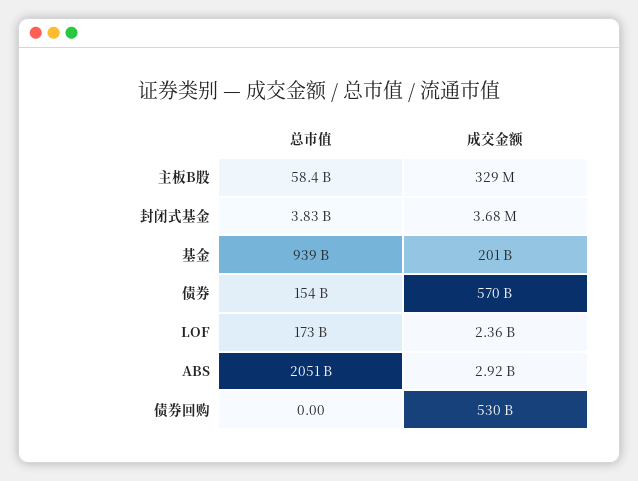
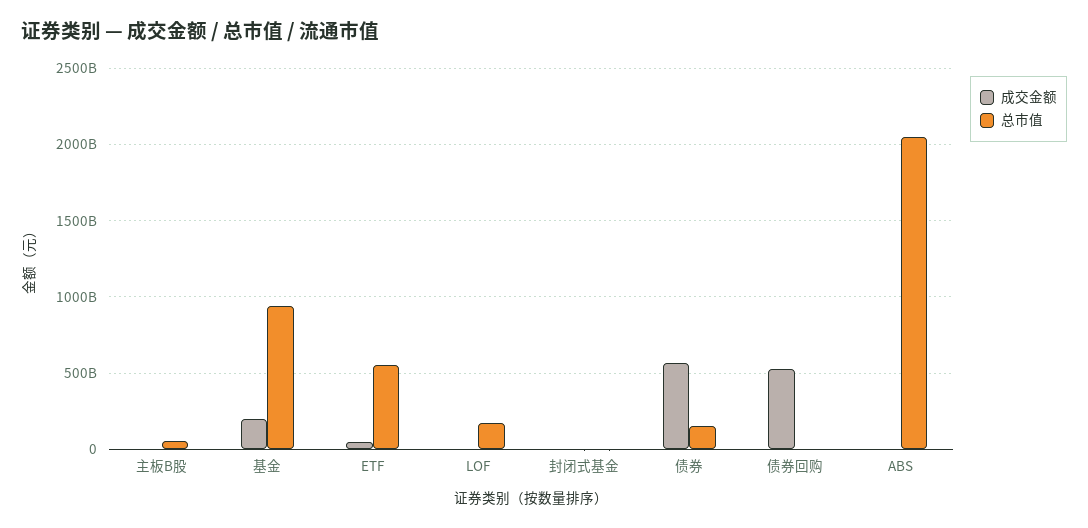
  {
    "总市值": {
      "主板B股": 58400000000,
      "封闭式基金": 3830000000,
      "基金": 939000000000,
      "债券": 154000000000,
      "LOF": 173000000000,
      "ABS": 2051000000000,
-     "债券回购": 0
+     "债券回购": 0,
+     "ETF": 550000000000
    },
    "成交金额": {
      "主板B股": 329000000,
      "封闭式基金": 3680000,
      "基金": 201000000000,
      "债券": 570000000000,
      "LOF": 2360000000,
      "ABS": 2920000000,
-     "债券回购": 530000000000
+     "债券回购": 530000000000,
+     "ETF": 50000000000
    }
  }

